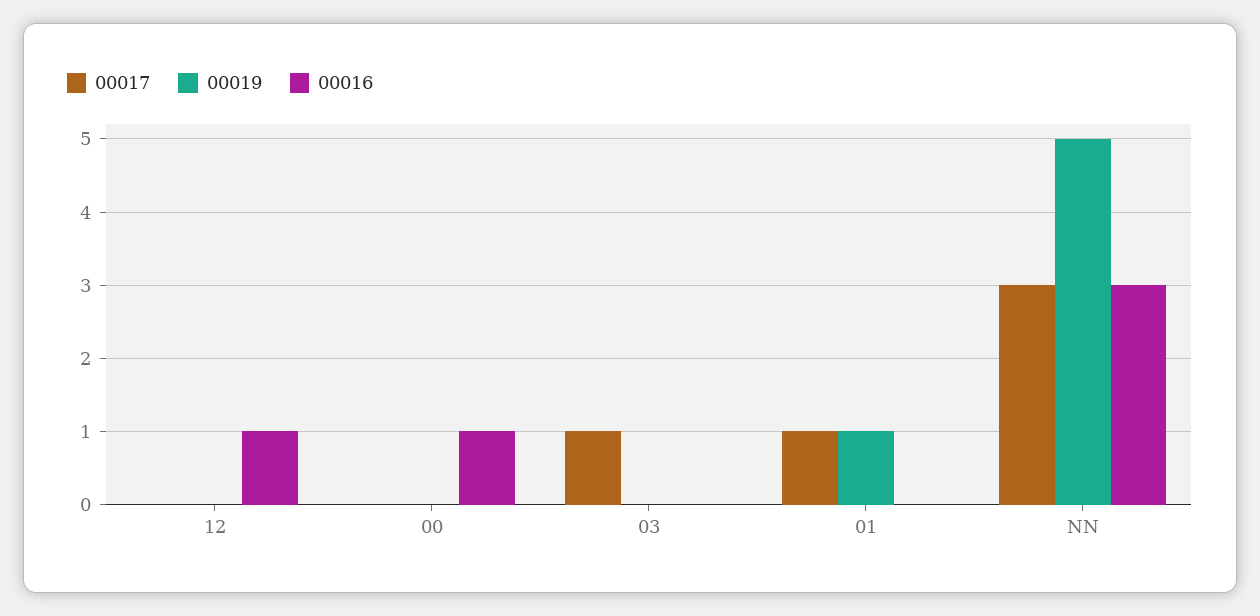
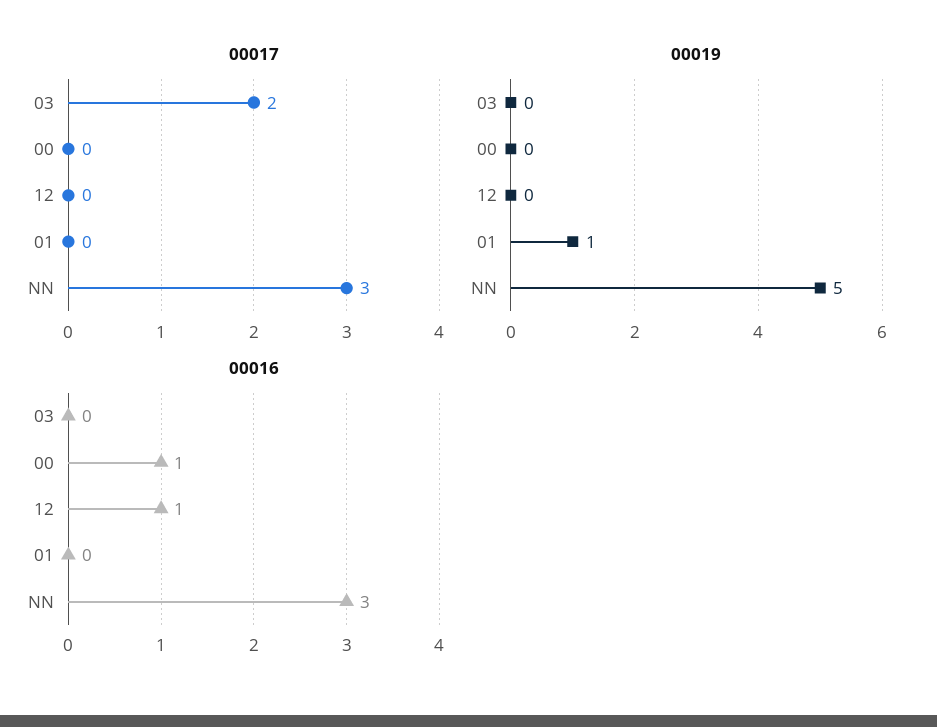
  {
    "00017": {
      "12": 0,
      "00": 0,
-     "03": 1,
+     "03": 2,
-     "01": 1,
+     "01": 0,
      "NN": 3
    },
    "00019": {
      "12": 0,
      "00": 0,
      "03": 0,
      "01": 1,
      "NN": 5
    },
    "00016": {
      "12": 1,
      "00": 1,
      "03": 0,
      "01": 0,
      "NN": 3
    }
  }

